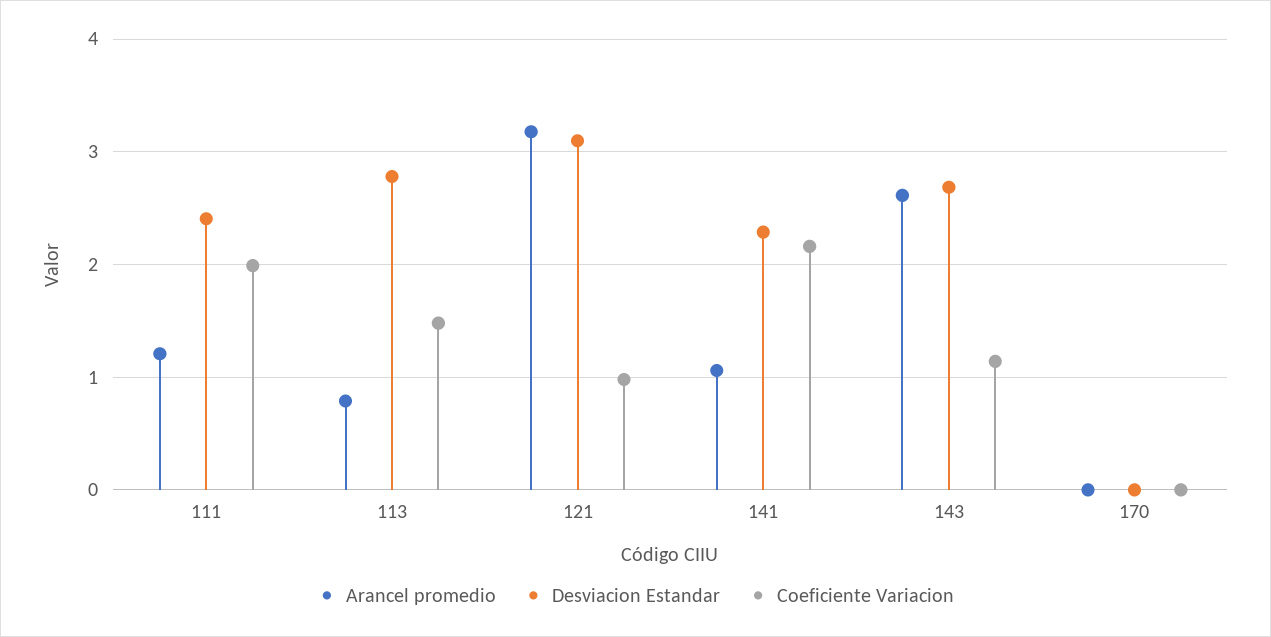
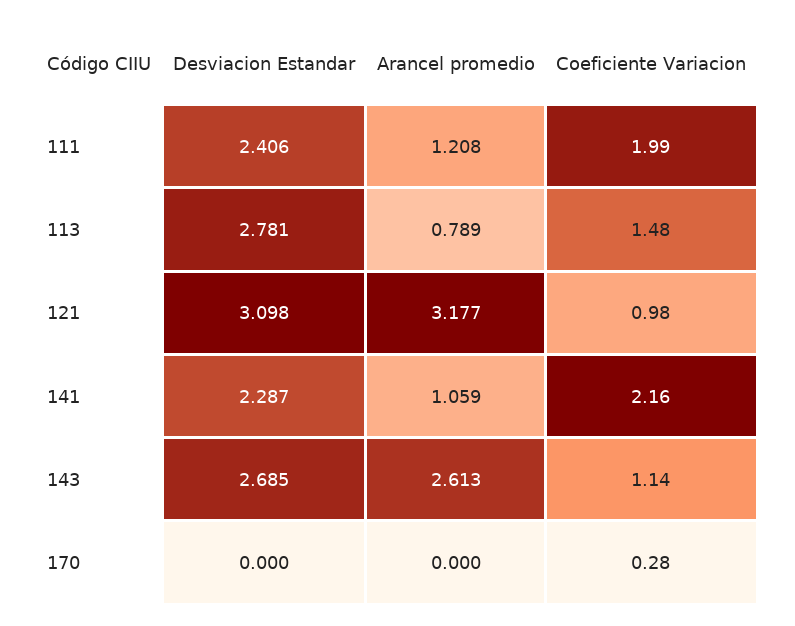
  {
    "Arancel promedio": {
      "111": 1.208,
      "113": 0.789,
      "121": 3.177,
      "141": 1.059,
      "143": 2.613,
      "170": 0
    },
    "Desviacion Estandar": {
      "111": 2.406,
      "113": 2.781,
      "121": 3.098,
      "141": 2.287,
      "143": 2.685,
      "170": 0
    },
    "Coeficiente Variacion": {
      "111": 1.99,
      "113": 1.48,
      "121": 0.98,
      "141": 2.16,
      "143": 1.14,
-     "170": 0
+     "170": 0.28
    }
  }

